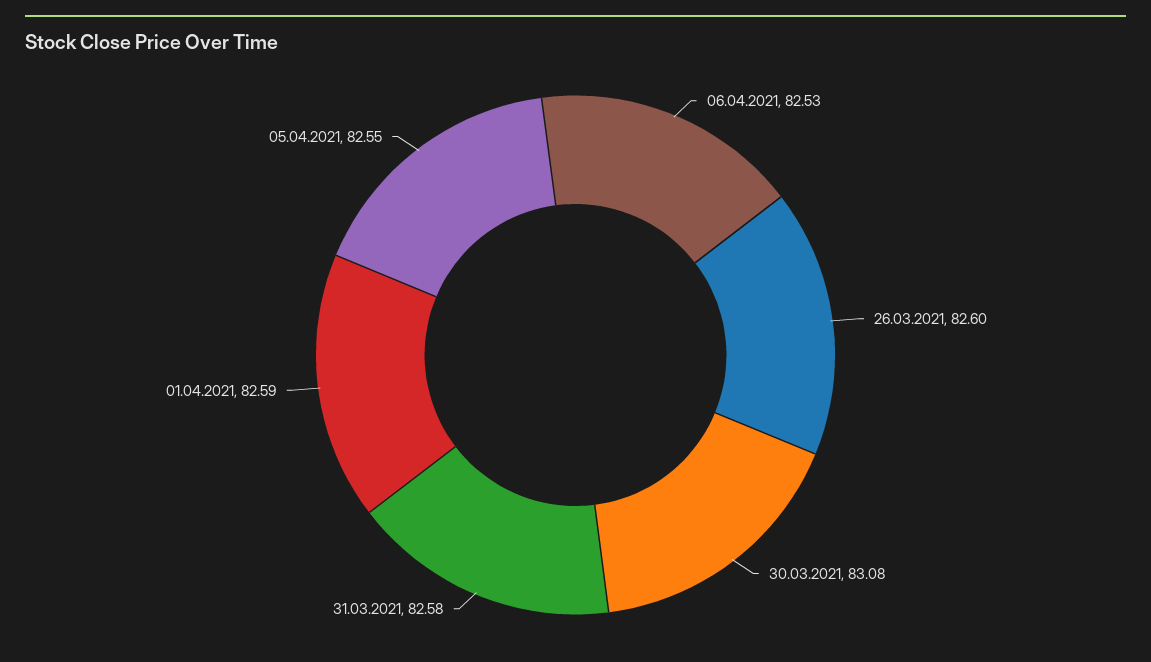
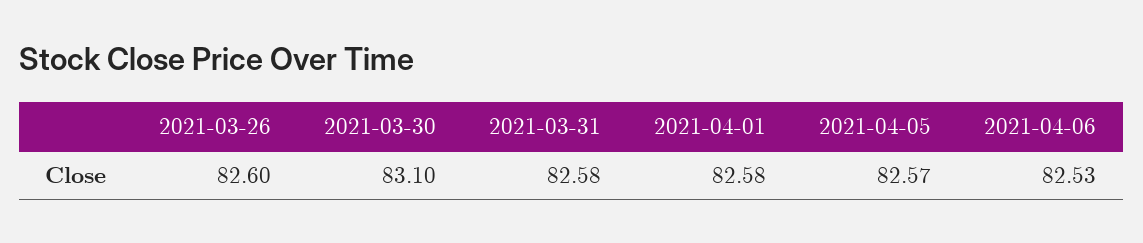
  {
    "06.04.2021": 82.53,
    "26.03.2021": 82.6,
-   "30.03.2021": 83.08,
+   "30.03.2021": 83.1,
    "31.03.2021": 82.58,
-   "01.04.2021": 82.59,
+   "01.04.2021": 82.58,
-   "05.04.2021": 82.55
+   "05.04.2021": 82.57
  }

